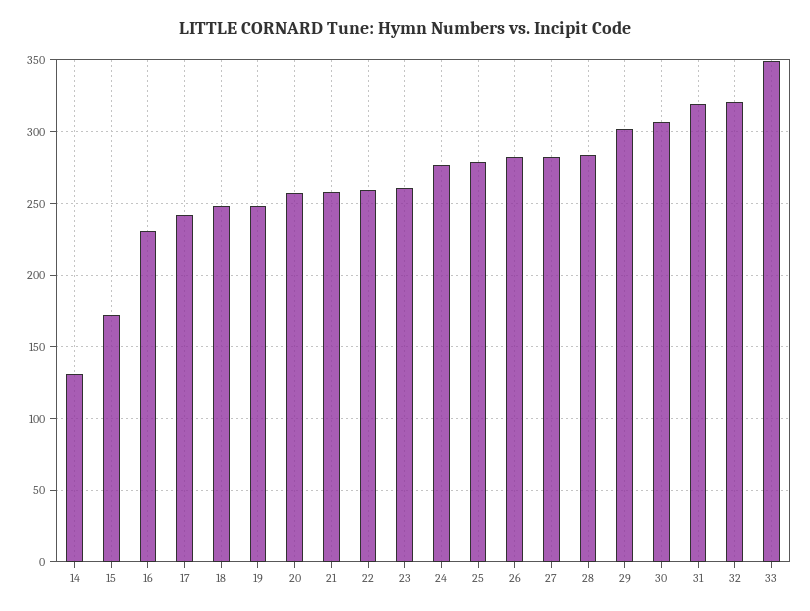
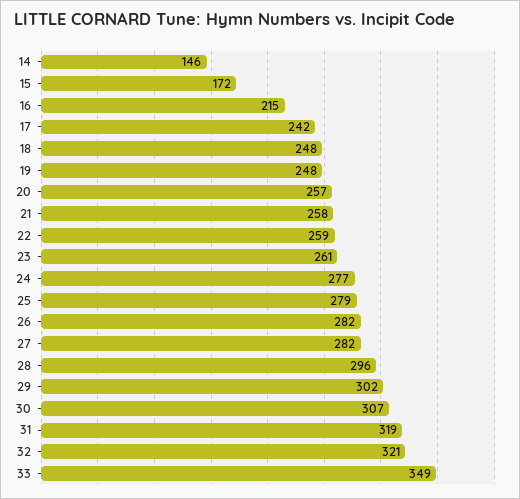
  {
-   "14": 130,
+   "14": 146,
    "15": 172,
-   "16": 230,
+   "16": 215,
    "17": 242,
    "18": 248,
    "19": 248,
    "20": 257,
    "21": 258,
    "22": 259,
    "23": 261,
    "24": 277,
    "25": 279,
    "26": 282,
    "27": 282,
-   "28": 285,
+   "28": 296,
    "29": 302,
    "30": 307,
    "31": 319,
    "32": 321,
    "33": 349
  }

